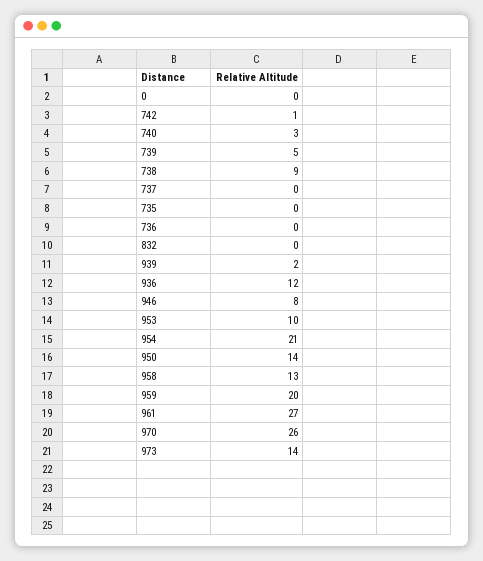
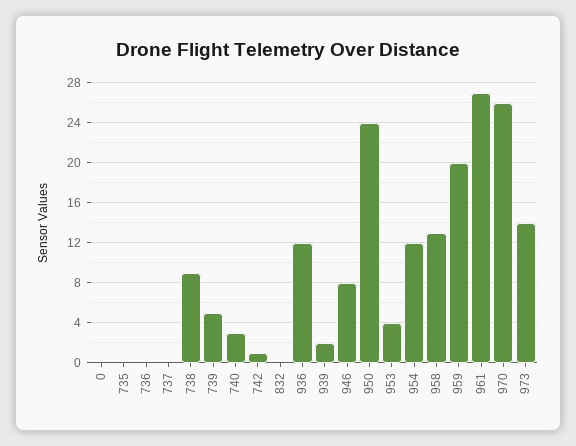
  {
    "0": 0,
    "742": 1,
    "740": 3,
    "739": 5,
    "738": 9,
    "737": 0,
    "735": 0,
    "736": 0,
    "832": 0,
    "939": 2,
    "936": 12,
    "946": 8,
-   "953": 10,
+   "953": 4,
-   "954": 21,
+   "954": 12,
-   "950": 14,
+   "950": 24,
    "958": 13,
    "959": 20,
    "961": 27,
    "970": 26,
    "973": 14
  }

